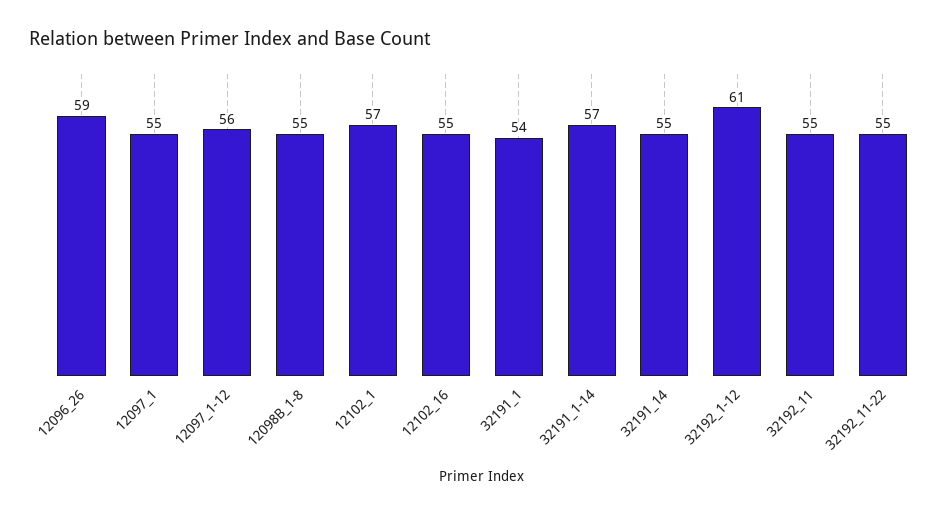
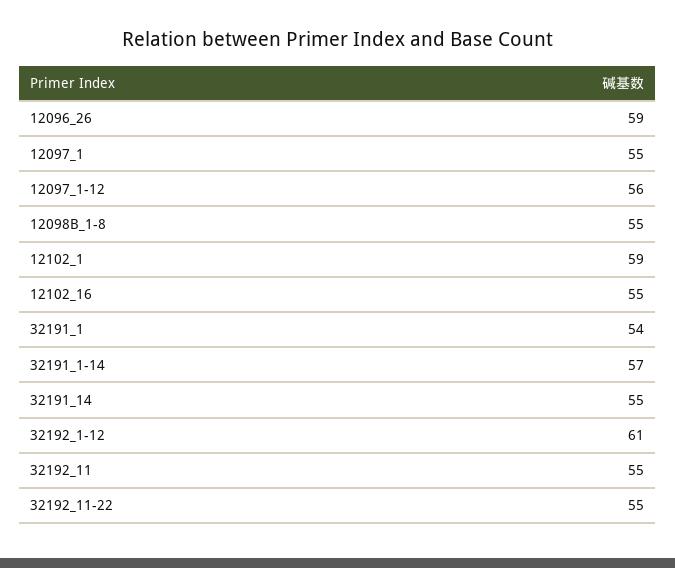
  {
    "12096_26": 59,
    "12097_1": 55,
    "12097_1-12": 56,
    "12098B_1-8": 55,
-   "12102_1": 57,
+   "12102_1": 59,
    "12102_16": 55,
    "32191_1": 54,
    "32191_1-14": 57,
    "32191_14": 55,
    "32192_1-12": 61,
    "32192_11": 55,
    "32192_11-22": 55
  }

